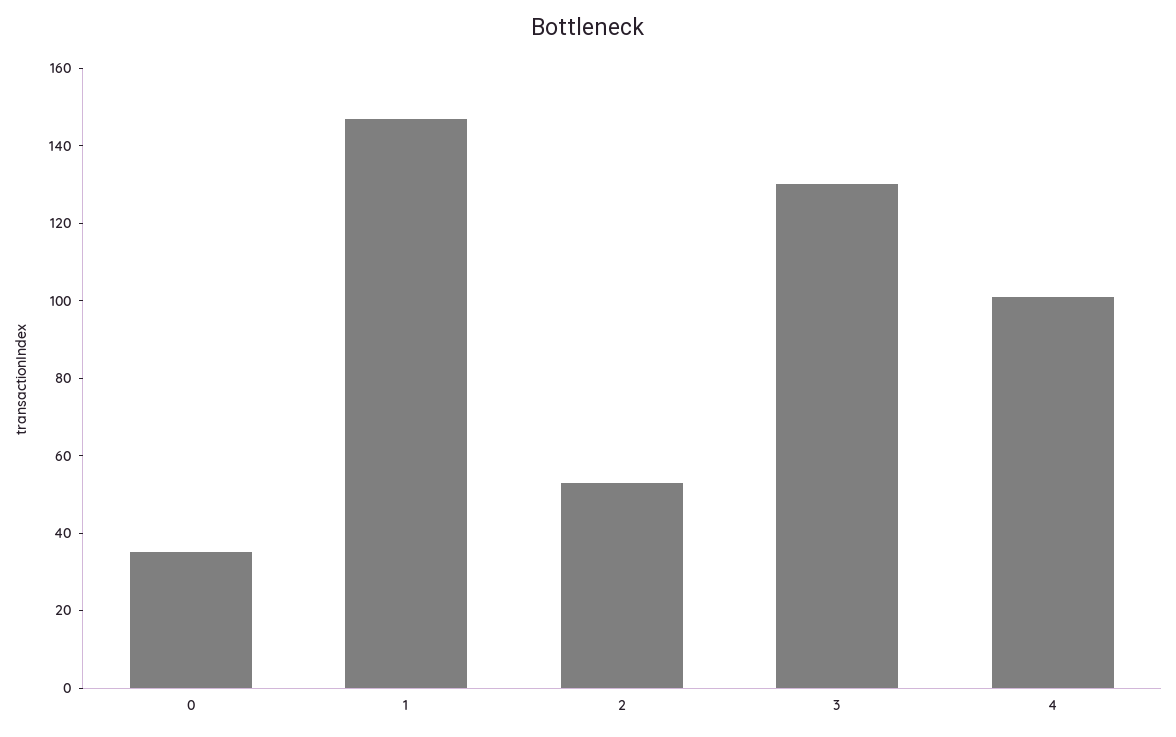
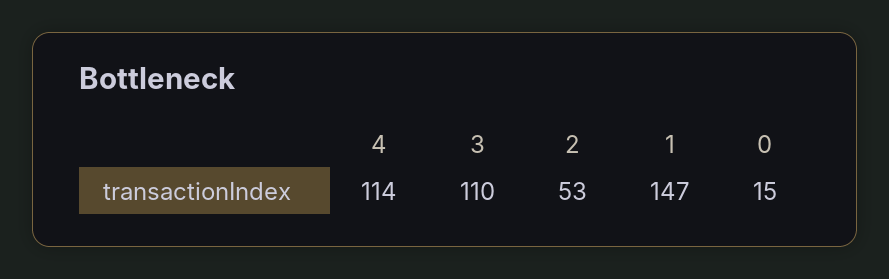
  {
-   "0": 35,
+   "0": 15,
    "1": 147,
    "2": 53,
-   "3": 130,
+   "3": 110,
-   "4": 100
+   "4": 114
  }

